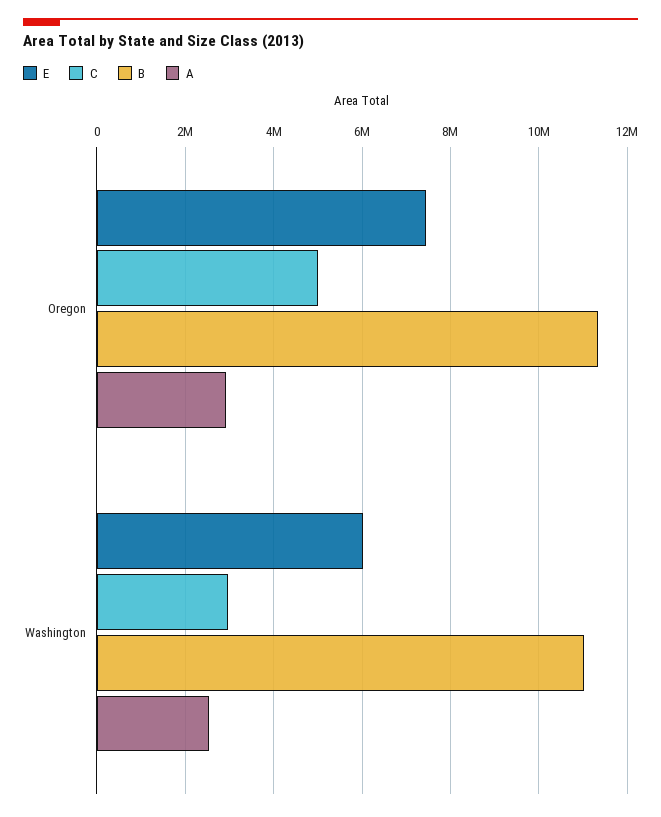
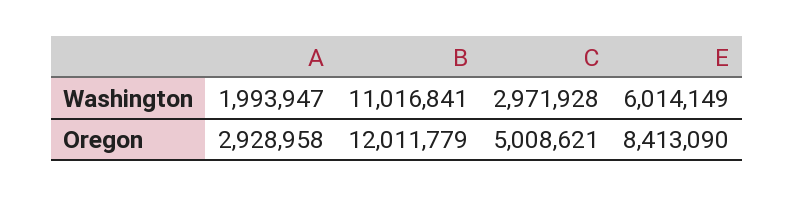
  {
    "E": {
-     "Oregon": 7400000,
+     "Oregon": 8413090,
      "Washington": 6014149
    },
    "C": {
      "Oregon": 5008621,
      "Washington": 2971928
    },
    "B": {
-     "Oregon": 11400000,
+     "Oregon": 12011779,
      "Washington": 11016841
    },
    "A": {
      "Oregon": 2928958,
-     "Washington": 2600000
+     "Washington": 1993947
    }
  }

